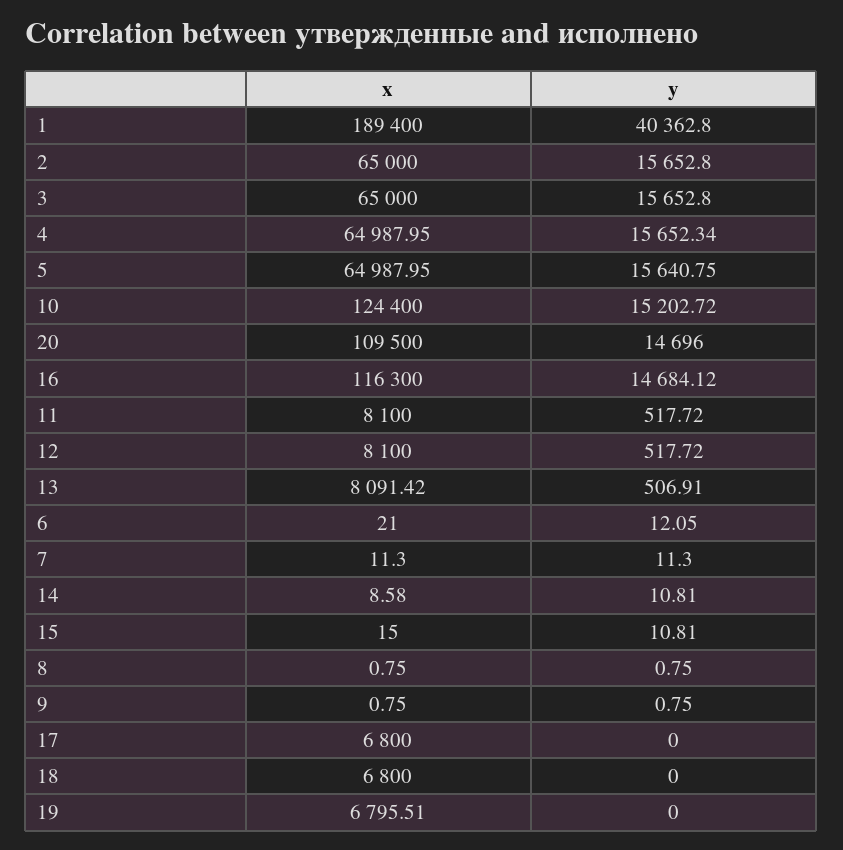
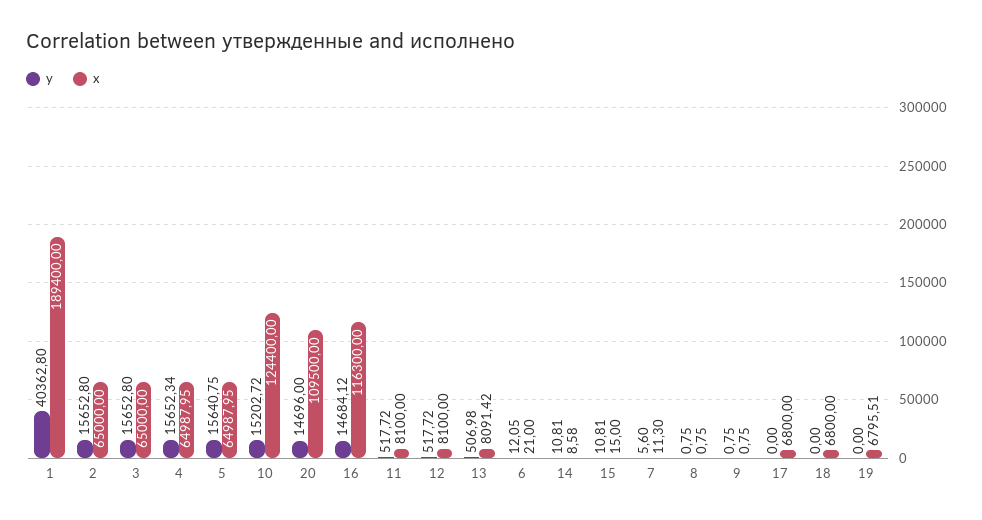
  {
    "x": {
      "1": 189400,
      "2": 65000,
      "3": 65000,
      "4": 64987.95,
      "5": 64987.95,
      "10": 124400,
      "20": 109500,
      "16": 116300,
      "11": 8100,
      "12": 8100,
      "13": 8091.42,
      "6": 21,
      "7": 11.3,
      "14": 8.58,
      "15": 15,
      "8": 0.75,
      "9": 0.75,
      "17": 6800,
      "18": 6800,
      "19": 6795.51
    },
    "y": {
      "1": 40362.8,
      "2": 15652.8,
      "3": 15652.8,
      "4": 15652.34,
      "5": 15640.75,
      "10": 15202.72,
      "20": 14696,
      "16": 14684.12,
      "11": 517.72,
      "12": 517.72,
-     "13": 506.91,
+     "13": 506.98,
      "6": 12.05,
-     "7": 11.3,
+     "7": 5.6,
      "14": 10.81,
      "15": 10.81,
      "8": 0.75,
      "9": 0.75,
      "17": 0,
      "18": 0,
      "19": 0
    }
  }

